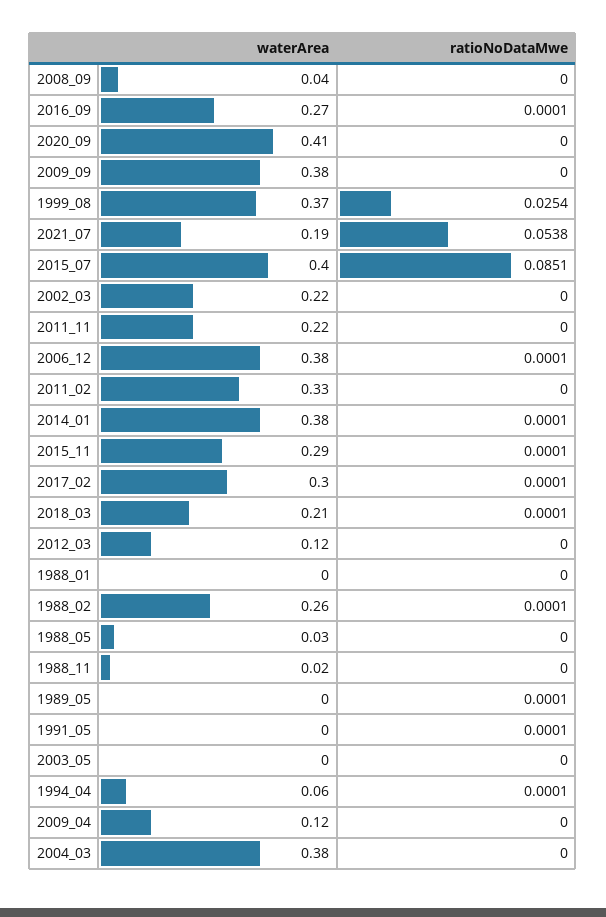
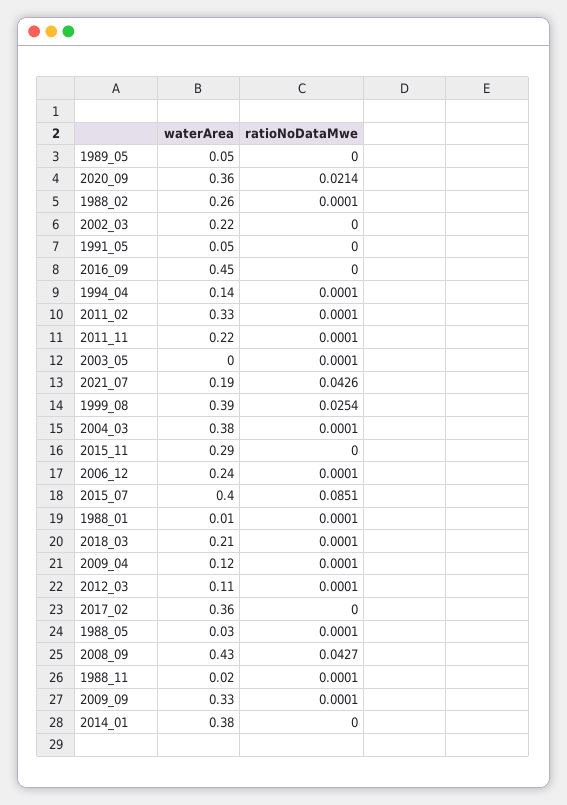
  {
    "waterArea": {
-     "2008_09": 0.04,
+     "2008_09": 0.43,
-     "2016_09": 0.27,
+     "2016_09": 0.45,
-     "2020_09": 0.41,
+     "2020_09": 0.36,
-     "2009_09": 0.38,
+     "2009_09": 0.33,
-     "1999_08": 0.37,
+     "1999_08": 0.39,
      "2021_07": 0.19,
      "2015_07": 0.4,
      "2002_03": 0.22,
      "2011_11": 0.22,
-     "2006_12": 0.38,
+     "2006_12": 0.24,
      "2011_02": 0.33,
      "2014_01": 0.38,
      "2015_11": 0.29,
-     "2017_02": 0.3,
+     "2017_02": 0.36,
      "2018_03": 0.21,
-     "2012_03": 0.12,
+     "2012_03": 0.11,
-     "1988_01": 0,
+     "1988_01": 0.01,
      "1988_02": 0.26,
      "1988_05": 0.03,
      "1988_11": 0.02,
-     "1989_05": 0,
+     "1989_05": 0.05,
-     "1991_05": 0,
+     "1991_05": 0.05,
      "2003_05": 0,
-     "1994_04": 0.06,
+     "1994_04": 0.14,
      "2009_04": 0.12,
      "2004_03": 0.38
    },
    "ratioNoDataMwe": {
-     "2008_09": 0,
+     "2008_09": 0.0427,
-     "2016_09": 0.0001,
+     "2016_09": 0,
-     "2020_09": 0,
+     "2020_09": 0.0214,
-     "2009_09": 0,
+     "2009_09": 0.0001,
      "1999_08": 0.0254,
-     "2021_07": 0.0538,
+     "2021_07": 0.0426,
      "2015_07": 0.0851,
      "2002_03": 0,
-     "2011_11": 0,
+     "2011_11": 0.0001,
      "2006_12": 0.0001,
-     "2011_02": 0,
+     "2011_02": 0.0001,
-     "2014_01": 0.0001,
+     "2014_01": 0,
-     "2015_11": 0.0001,
+     "2015_11": 0,
-     "2017_02": 0.0001,
+     "2017_02": 0,
      "2018_03": 0.0001,
-     "2012_03": 0,
+     "2012_03": 0.0001,
-     "1988_01": 0,
+     "1988_01": 0.0001,
      "1988_02": 0.0001,
-     "1988_05": 0,
+     "1988_05": 0.0001,
-     "1988_11": 0,
+     "1988_11": 0.0001,
-     "1989_05": 0.0001,
+     "1989_05": 0,
-     "1991_05": 0.0001,
+     "1991_05": 0,
-     "2003_05": 0,
+     "2003_05": 0.0001,
      "1994_04": 0.0001,
-     "2009_04": 0,
+     "2009_04": 0.0001,
-     "2004_03": 0
+     "2004_03": 0.0001
    }
  }

